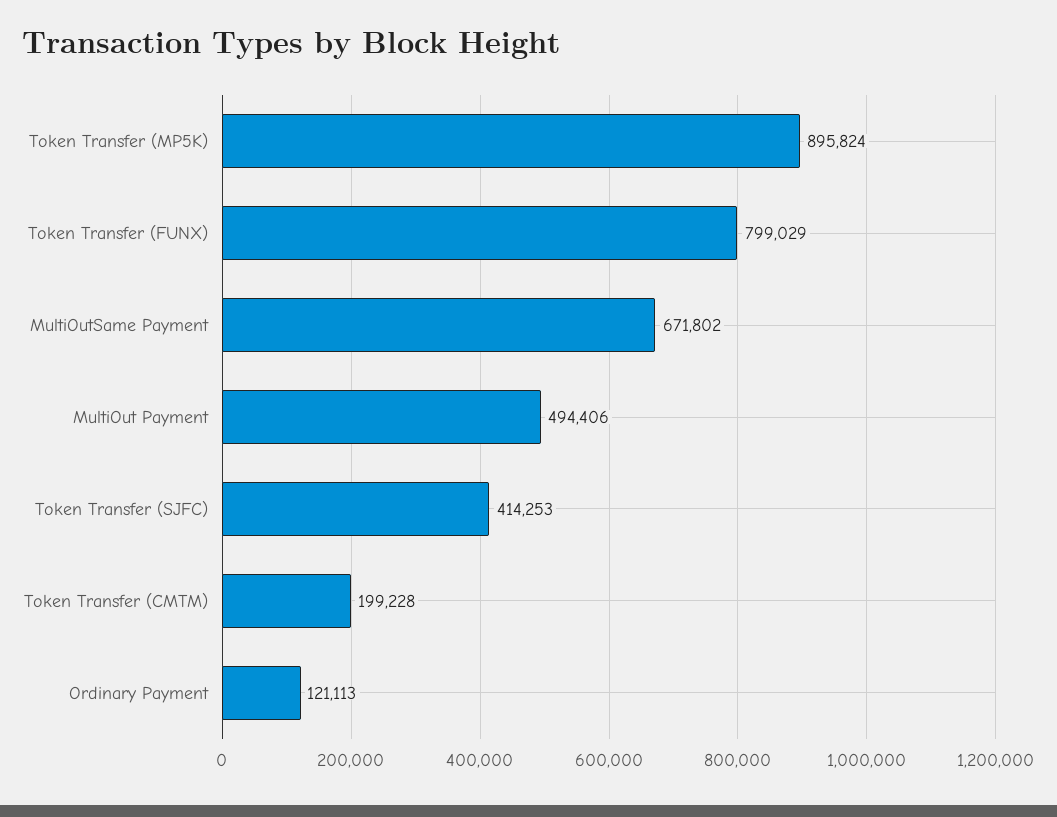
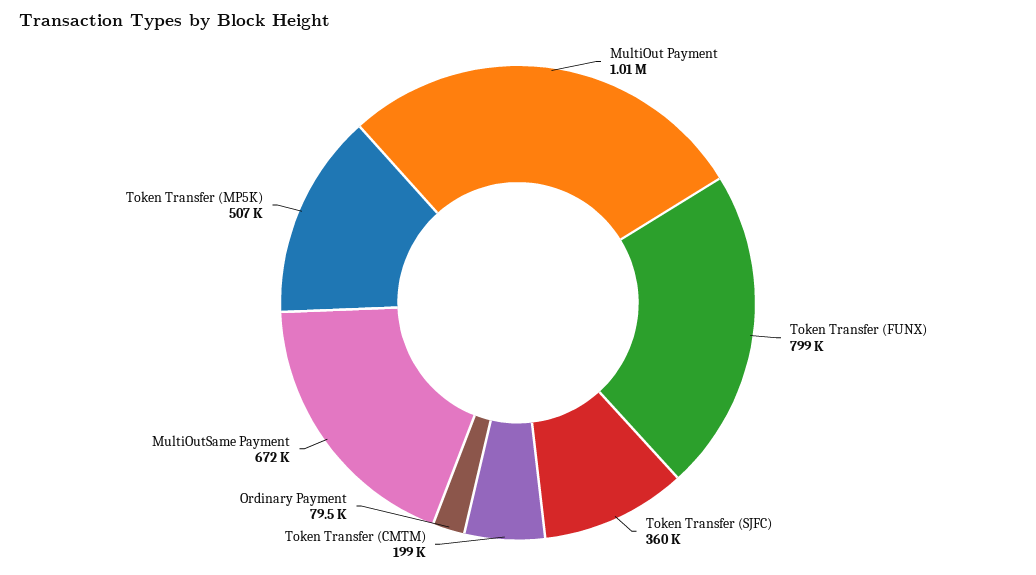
  {
-   "Token Transfer (MP5K)": 895824,
+   "Token Transfer (MP5K)": 507000,
    "Token Transfer (FUNX)": 799029,
    "MultiOutSame Payment": 671802,
-   "MultiOut Payment": 494406,
+   "MultiOut Payment": 1010000,
-   "Token Transfer (SJFC)": 414253,
+   "Token Transfer (SJFC)": 360000,
    "Token Transfer (CMTM)": 199228,
-   "Ordinary Payment": 121113
+   "Ordinary Payment": 79500
  }

